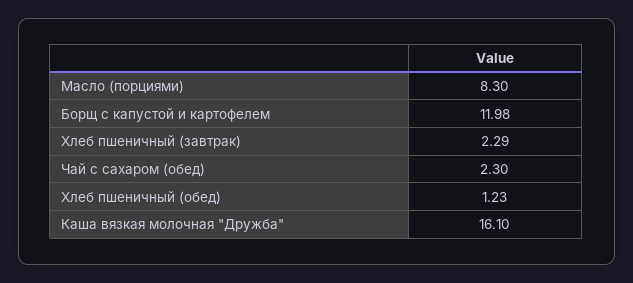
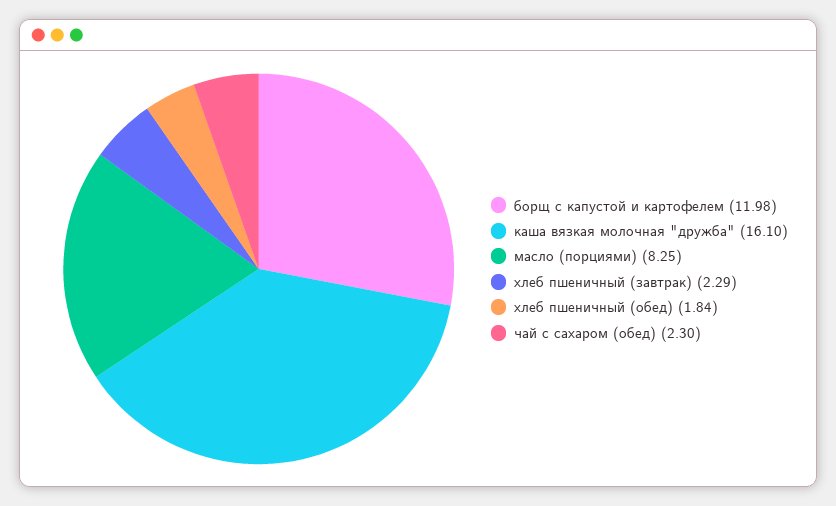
  {
-   "Масло (порциями)": 8.3,
+   "Масло (порциями)": 8.25,
    "Борщ с капустой и картофелем": 11.98,
    "Хлеб пшеничный (завтрак)": 2.29,
    "Чай с сахаром (обед)": 2.3,
-   "Хлеб пшеничный (обед)": 1.23,
+   "Хлеб пшеничный (обед)": 1.84,
    "Каша вязкая молочная \"Дружба\"": 16.1
  }

